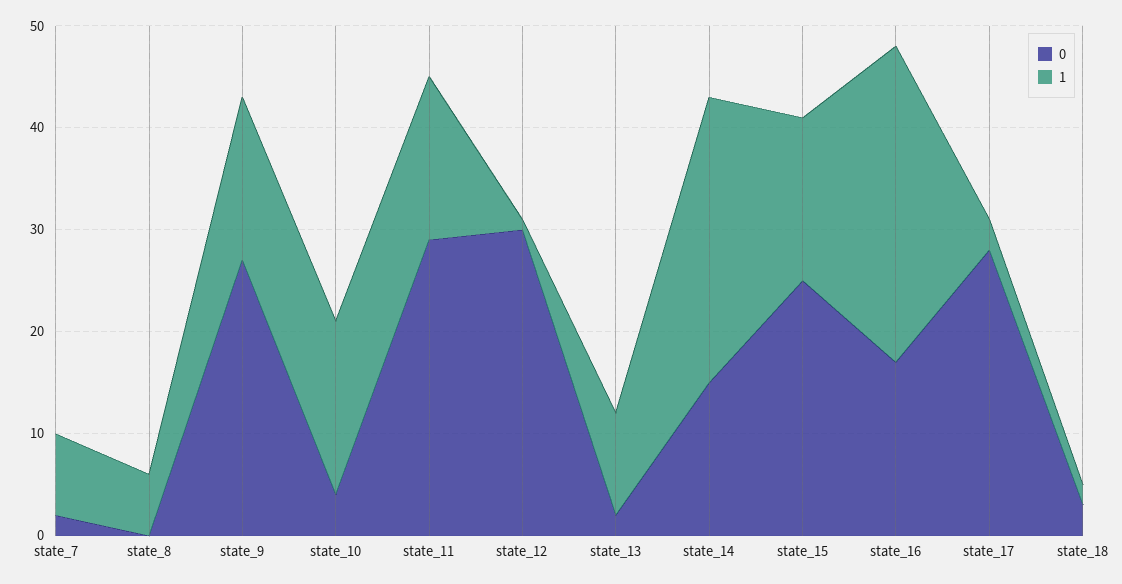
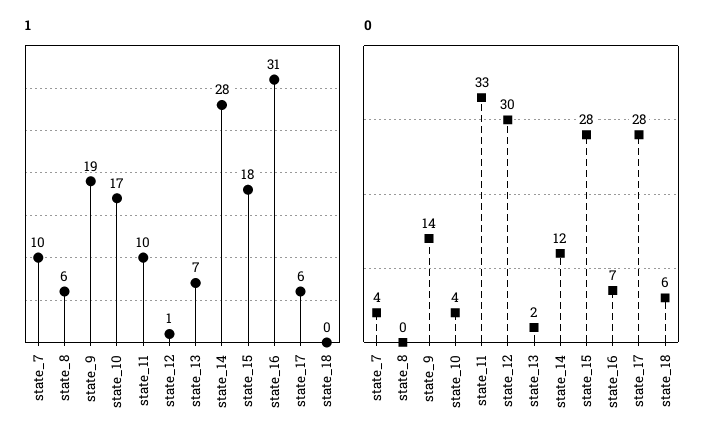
  {
    "0": {
-     "state_7": 2,
+     "state_7": 4,
      "state_8": 0,
-     "state_9": 27,
+     "state_9": 14,
      "state_10": 4,
-     "state_11": 29,
+     "state_11": 33,
      "state_12": 30,
      "state_13": 2,
-     "state_14": 15,
+     "state_14": 12,
-     "state_15": 25,
+     "state_15": 28,
-     "state_16": 17,
+     "state_16": 7,
      "state_17": 28,
-     "state_18": 3
+     "state_18": 6
    },
    "1": {
-     "state_7": 8,
+     "state_7": 10,
      "state_8": 6,
-     "state_9": 16,
+     "state_9": 19,
      "state_10": 17,
-     "state_11": 16,
+     "state_11": 10,
      "state_12": 1,
-     "state_13": 10,
+     "state_13": 7,
      "state_14": 28,
-     "state_15": 16,
+     "state_15": 18,
      "state_16": 31,
-     "state_17": 3,
+     "state_17": 6,
-     "state_18": 2
+     "state_18": 0
    }
  }

